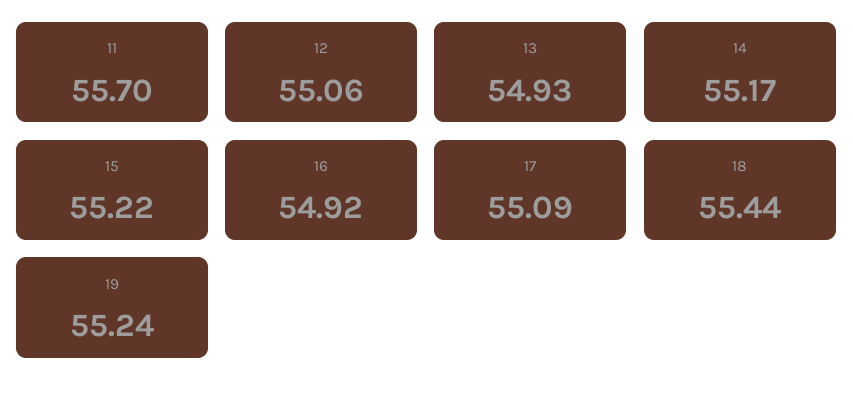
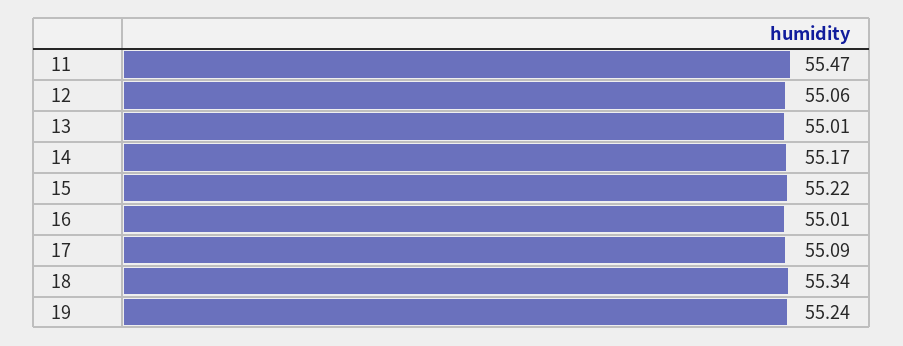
  {
-   "11": 55.7,
+   "11": 55.47,
    "12": 55.06,
-   "13": 54.93,
+   "13": 55.01,
    "14": 55.17,
    "15": 55.22,
-   "16": 54.92,
+   "16": 55.01,
    "17": 55.09,
-   "18": 55.44,
+   "18": 55.34,
    "19": 55.24
  }

